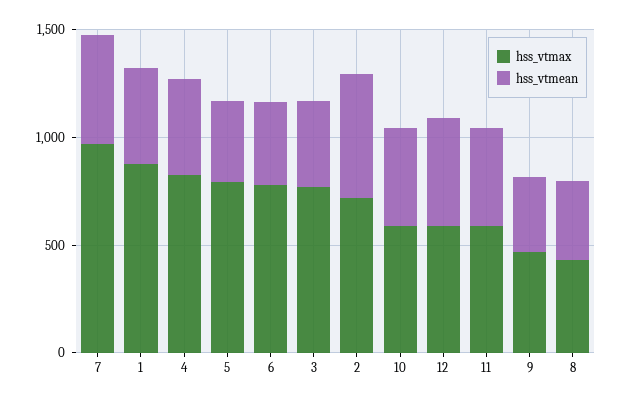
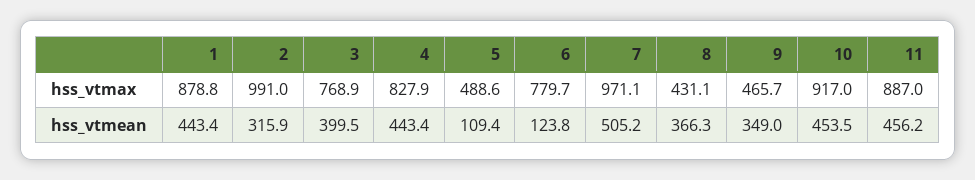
  {
    "hss_vtmax": {
      "7": 971.1,
      "1": 878.8,
      "4": 827.9,
-     "5": 800,
+     "5": 488.6,
      "6": 779.7,
      "3": 768.9,
-     "2": 700,
+     "2": 991,
-     "10": 600,
+     "10": 917,
-     "12": 600,
-     "11": 600,
+     "11": 887,
      "9": 465.7,
      "8": 431.1
    },
    "hss_vtmean": {
      "7": 505.2,
      "1": 443.4,
      "4": 443.4,
-     "5": 400,
+     "5": 109.4,
-     "6": 400,
+     "6": 123.8,
      "3": 399.5,
-     "2": 600,
+     "2": 315.9,
      "10": 453.5,
-     "12": 500,
      "11": 456.2,
      "9": 349,
      "8": 366.3
    }
  }

